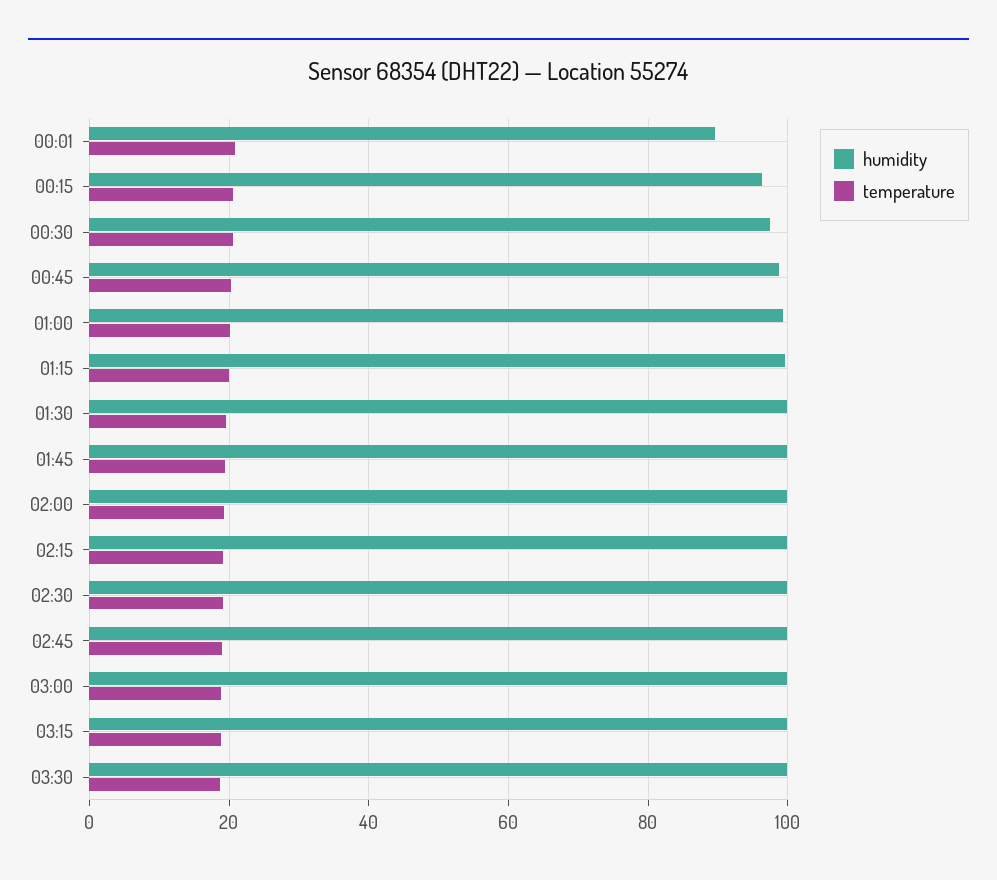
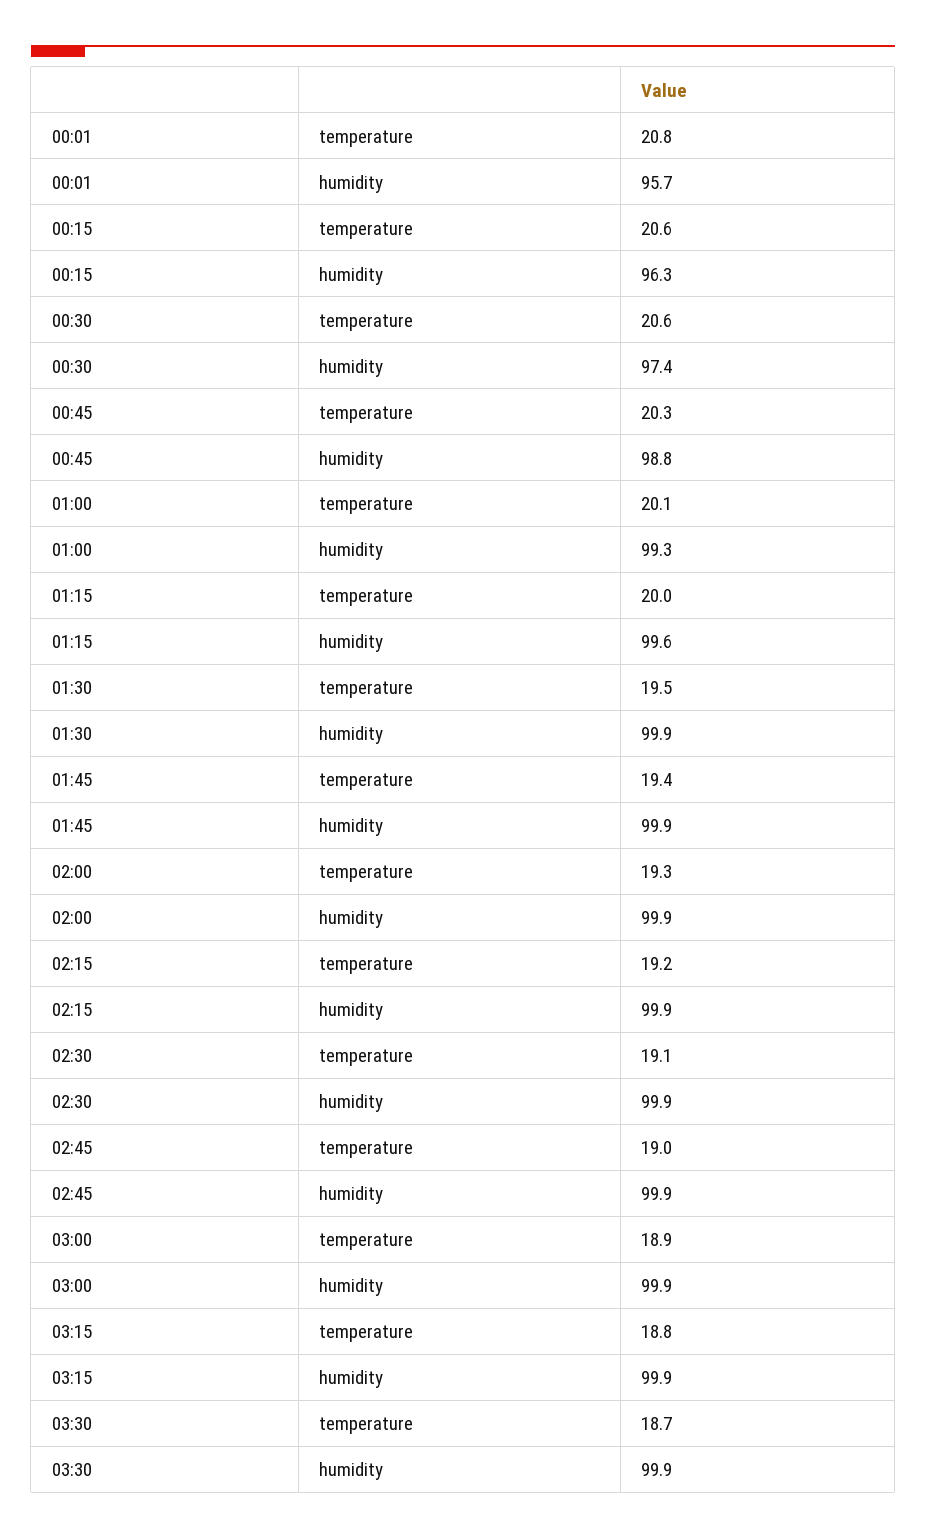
  {
    "humidity": {
-     "00:01": 90,
+     "00:01": 95.7,
      "00:15": 96.3,
      "00:30": 97.4,
      "00:45": 98.8,
      "01:00": 99.3,
      "01:15": 99.6,
      "01:30": 99.9,
      "01:45": 99.9,
      "02:00": 99.9,
      "02:15": 99.9,
      "02:30": 99.9,
      "02:45": 99.9,
      "03:00": 99.9,
      "03:15": 99.9,
      "03:30": 99.9
    },
    "temperature": {
      "00:01": 20.8,
      "00:15": 20.6,
      "00:30": 20.6,
      "00:45": 20.3,
      "01:00": 20.1,
      "01:15": 20,
      "01:30": 19.5,
      "01:45": 19.4,
      "02:00": 19.3,
      "02:15": 19.2,
      "02:30": 19.1,
      "02:45": 19,
      "03:00": 18.9,
      "03:15": 18.8,
      "03:30": 18.7
    }
  }

